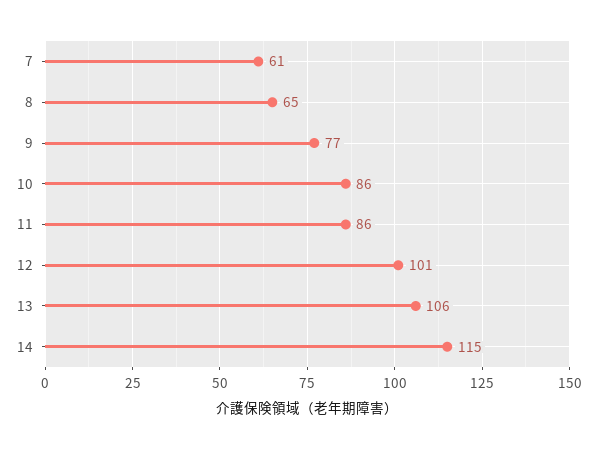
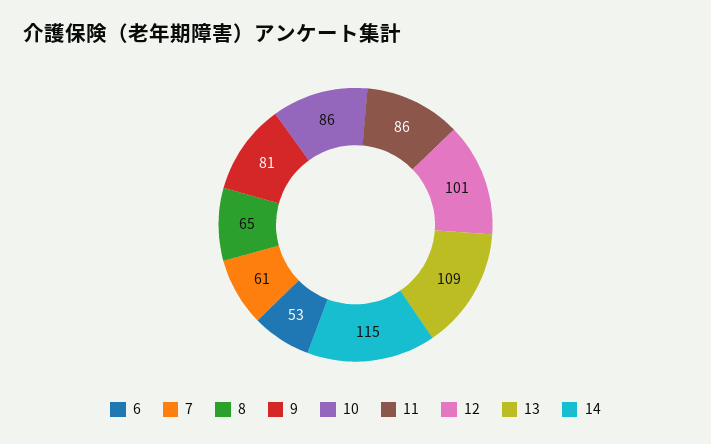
  {
    "7": 61,
    "8": 65,
-   "9": 77,
+   "9": 81,
    "10": 86,
    "11": 86,
    "12": 101,
-   "13": 106,
+   "13": 109,
-   "14": 115
+   "14": 115,
+   "6": 53
  }

